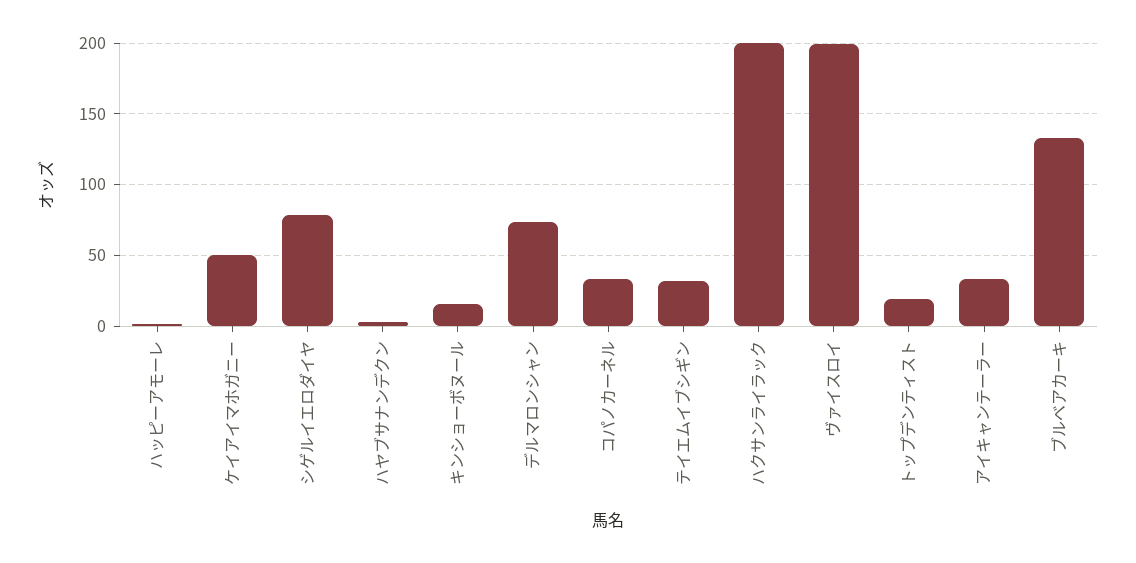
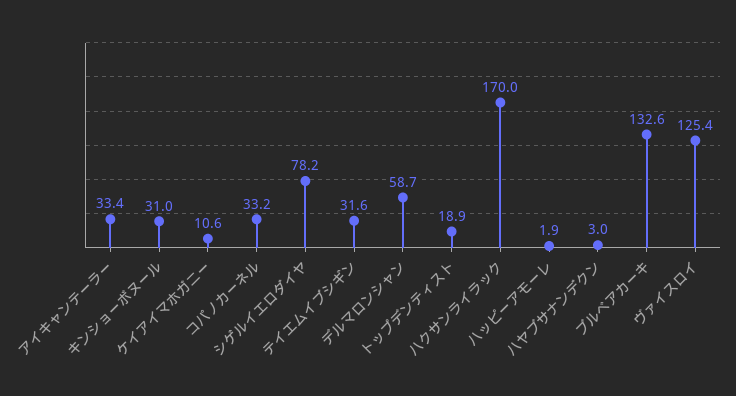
  {
    "ハッピーアモーレ": 1.9,
-   "ケイアイマホガニー": 50,
+   "ケイアイマホガニー": 10.6,
    "シゲルイエロダイヤ": 78.2,
    "ハヤブサナンデクン": 3,
-   "キンショーボヌール": 15,
+   "キンショーボヌール": 31,
-   "デルマロンシャン": 75,
+   "デルマロンシャン": 58.7,
    "コパノカーネル": 33.2,
    "テイエムイブシギン": 31.6,
-   "ハクサンライラック": 200,
+   "ハクサンライラック": 170,
-   "ヴァイスロイ": 200,
+   "ヴァイスロイ": 125.4,
    "トップデンティスト": 18.9,
    "アイキャンテーラー": 33.4,
    "ブルベアカーキ": 132.6
  }

